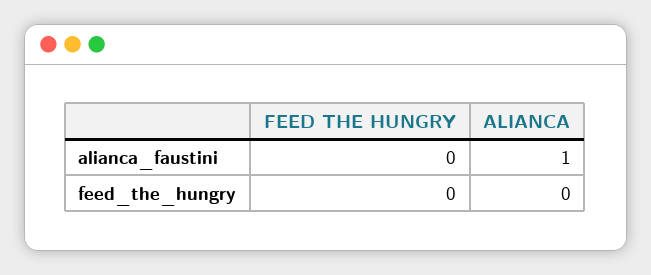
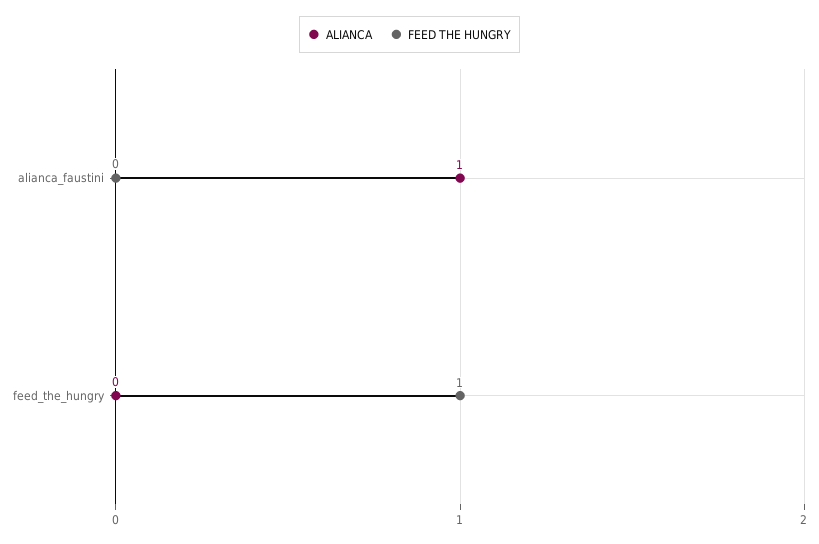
  {
    "FEED THE HUNGRY": {
      "alianca_faustini": 0,
-     "feed_the_hungry": 0
+     "feed_the_hungry": 1
    },
    "ALIANCA": {
      "alianca_faustini": 1,
      "feed_the_hungry": 0
    }
  }

